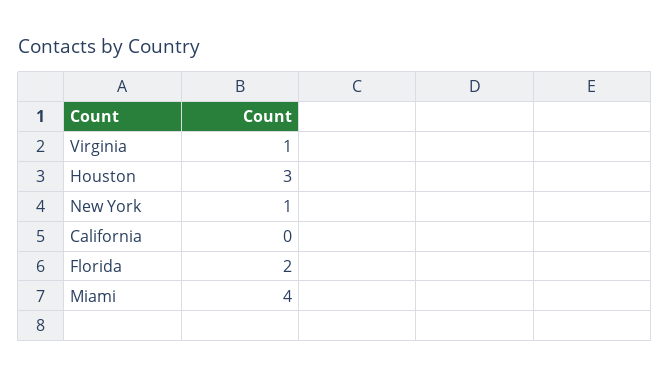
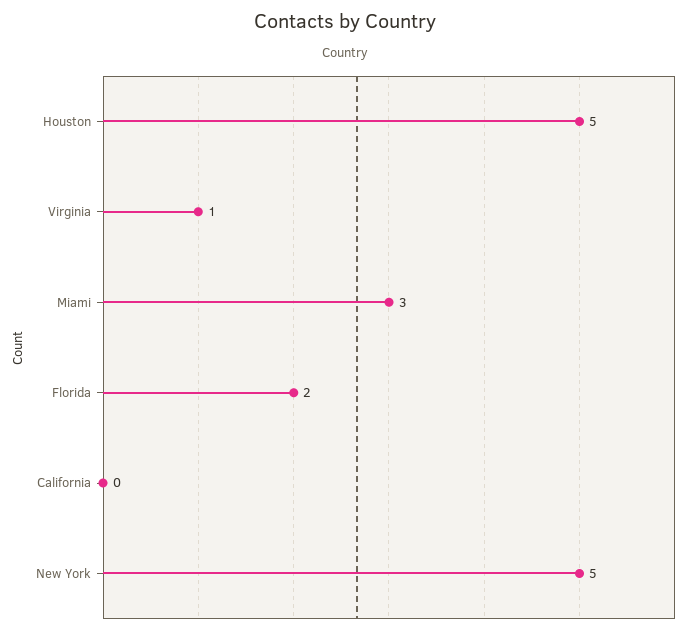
  {
    "Virginia": 1,
-   "Houston": 3,
+   "Houston": 5,
-   "New York": 1,
+   "New York": 5,
    "California": 0,
    "Florida": 2,
-   "Miami": 4
+   "Miami": 3
  }

